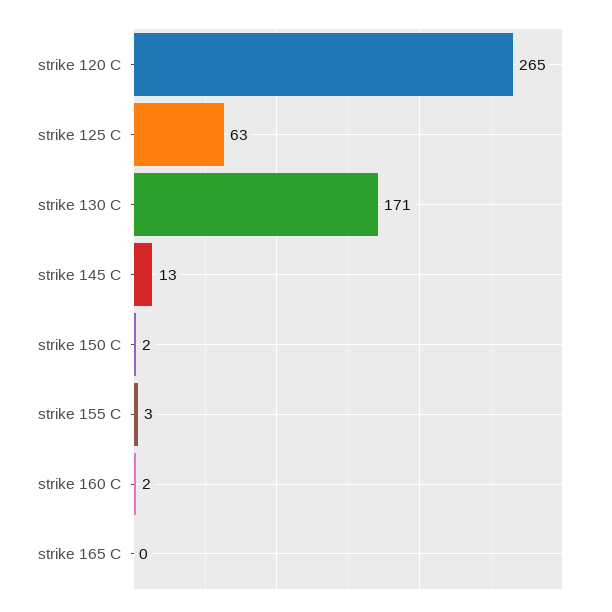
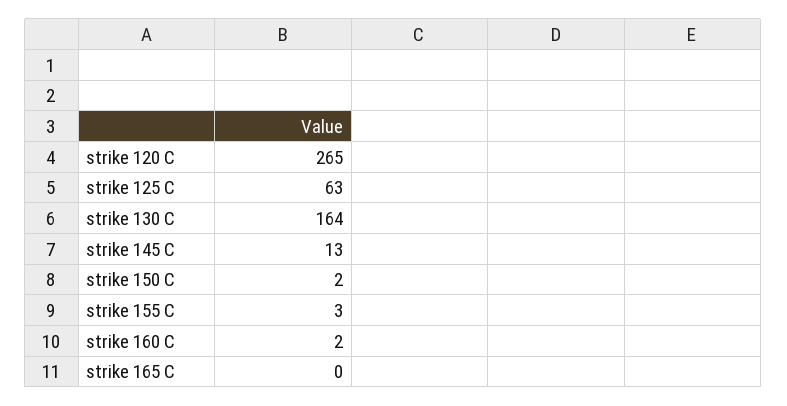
  {
    "strike 120 C": 265,
    "strike 125 C": 63,
-   "strike 130 C": 171,
+   "strike 130 C": 164,
    "strike 145 C": 13,
    "strike 150 C": 2,
    "strike 155 C": 3,
    "strike 160 C": 2,
    "strike 165 C": 0
  }

